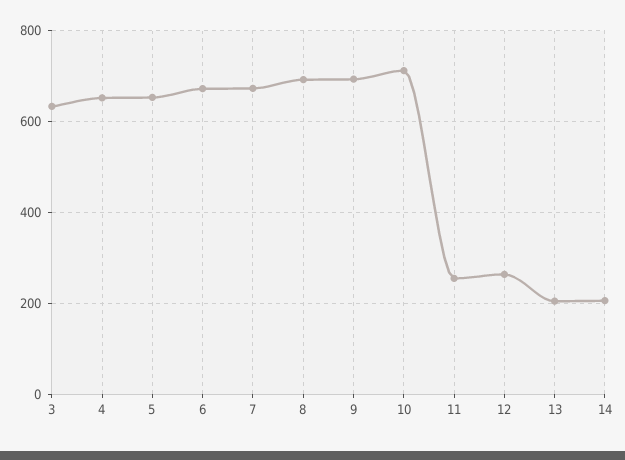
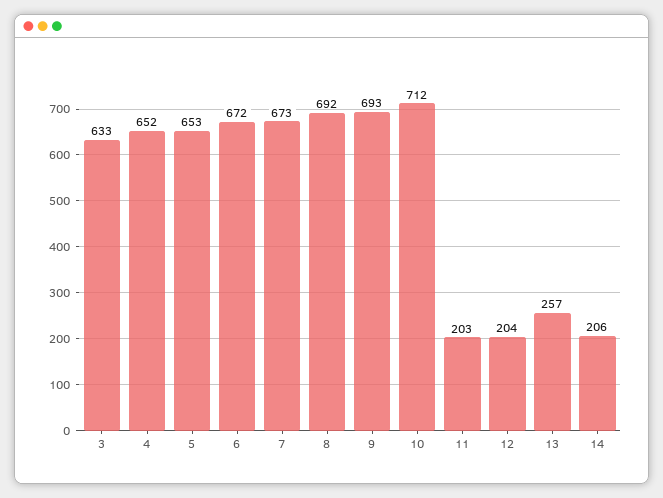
  {
    "3": 633,
    "4": 652,
    "5": 653,
    "6": 672,
    "7": 673,
    "8": 692,
    "9": 693,
    "10": 712,
-   "11": 260,
+   "11": 203,
-   "12": 260,
+   "12": 204,
-   "13": 200,
+   "13": 257,
    "14": 206
  }

